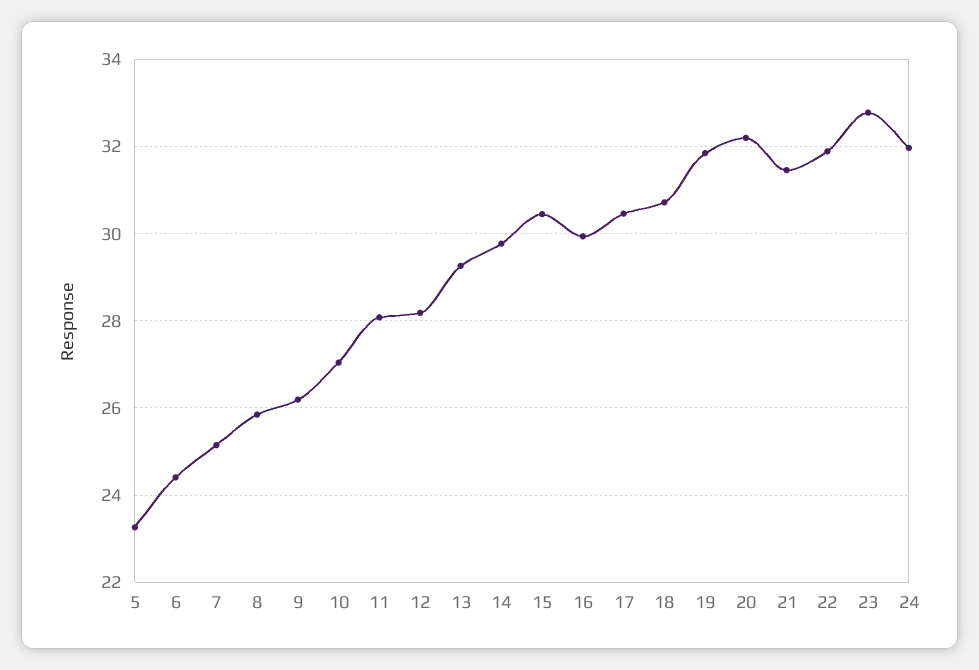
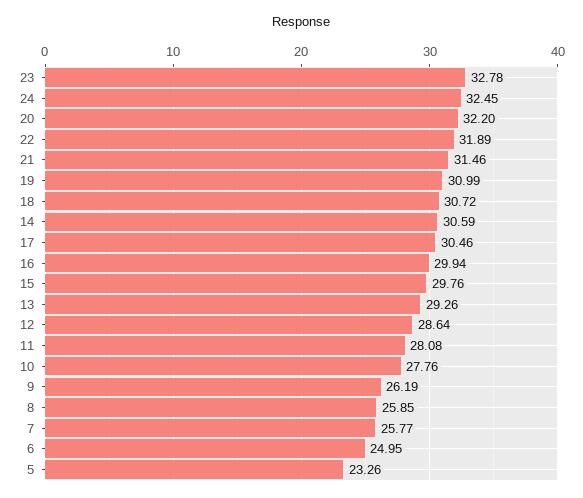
  {
    "5": 23.26,
-   "6": 24.4,
+   "6": 24.95,
-   "7": 25.2,
+   "7": 25.77,
    "8": 25.85,
    "9": 26.19,
-   "10": 27,
+   "10": 27.76,
    "11": 28.08,
-   "12": 28.2,
+   "12": 28.64,
    "13": 29.26,
-   "14": 29.8,
+   "14": 30.59,
-   "15": 30.4,
+   "15": 29.76,
    "16": 29.94,
    "17": 30.46,
    "18": 30.72,
-   "19": 31.8,
+   "19": 30.99,
    "20": 32.2,
    "21": 31.46,
    "22": 31.89,
    "23": 32.78,
-   "24": 32
+   "24": 32.45
  }

